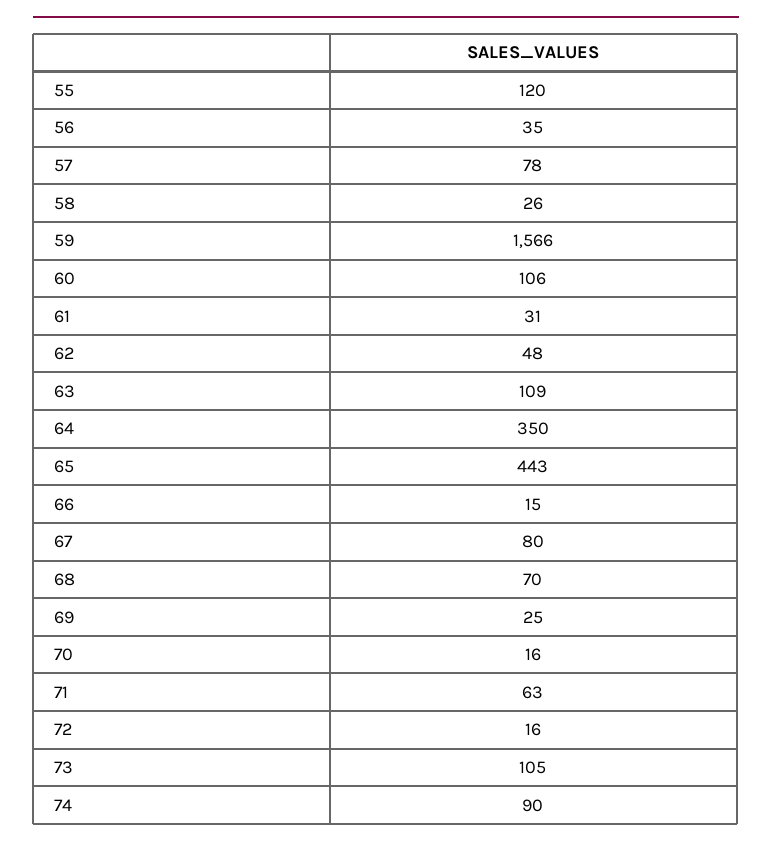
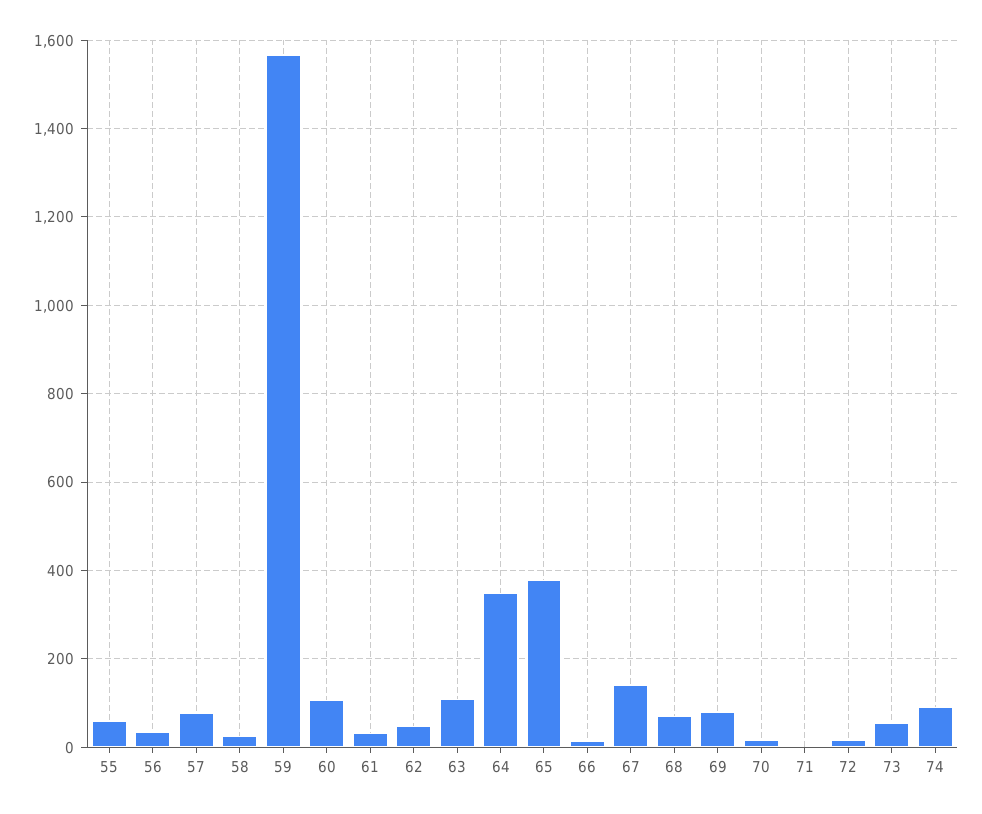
  {
-   "55": 120,
+   "55": 60,
    "56": 35,
    "57": 78,
    "58": 26,
    "59": 1566,
    "60": 106,
    "61": 31,
    "62": 48,
    "63": 109,
    "64": 350,
-   "65": 443,
+   "65": 380,
    "66": 15,
-   "67": 80,
+   "67": 140,
    "68": 70,
-   "69": 25,
+   "69": 80,
    "70": 16,
-   "71": 63,
+   "71": 0,
    "72": 16,
-   "73": 105,
+   "73": 60,
    "74": 90
  }

